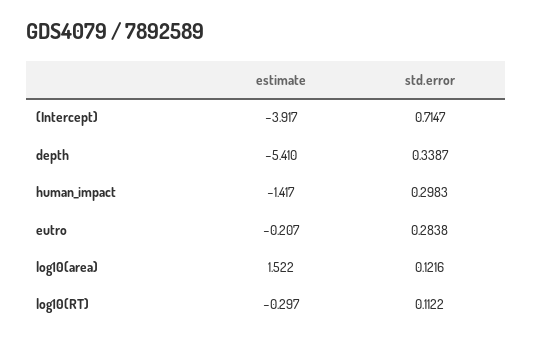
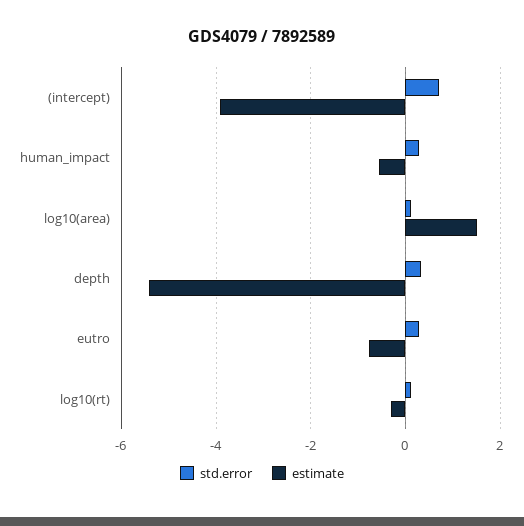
  {
    "estimate": {
      "(Intercept)": -3.917,
      "depth": -5.41,
-     "human_impact": -1.417,
+     "human_impact": -0.6,
-     "eutro": -0.207,
+     "eutro": -0.8,
      "log10(area)": 1.522,
      "log10(RT)": -0.297
    },
    "std.error": {
      "(Intercept)": 0.7147,
      "depth": 0.3387,
      "human_impact": 0.2983,
      "eutro": 0.2838,
      "log10(area)": 0.1216,
      "log10(RT)": 0.1122
    }
  }

